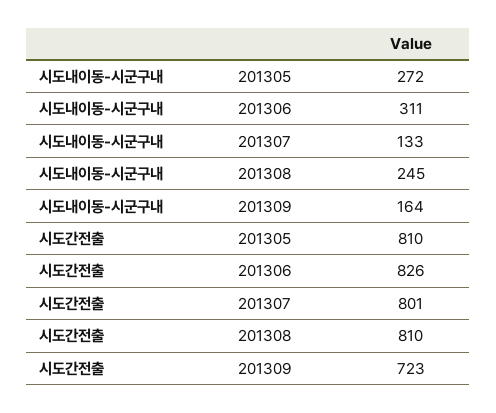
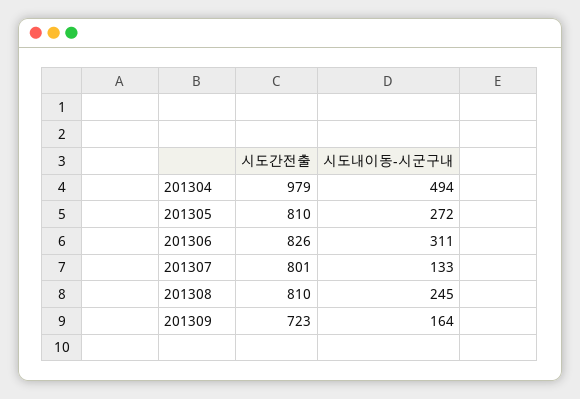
  {
    "시도내이동-시군구내": {
      "201305": 272,
      "201306": 311,
      "201307": 133,
      "201308": 245,
-     "201309": 164
+     "201309": 164,
+     "201304": 494
    },
    "시도간전출": {
      "201305": 810,
      "201306": 826,
      "201307": 801,
      "201308": 810,
-     "201309": 723
+     "201309": 723,
+     "201304": 979
    }
  }

